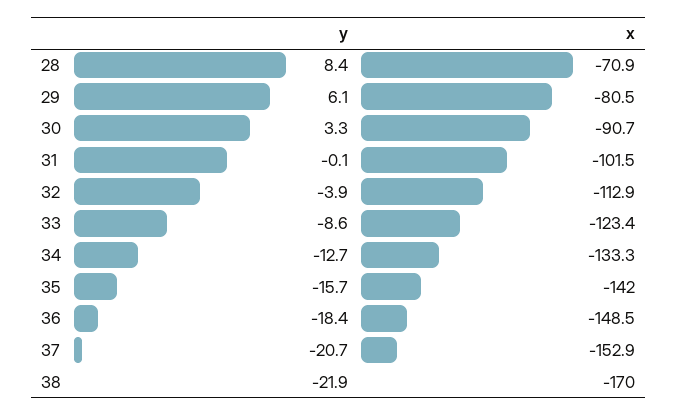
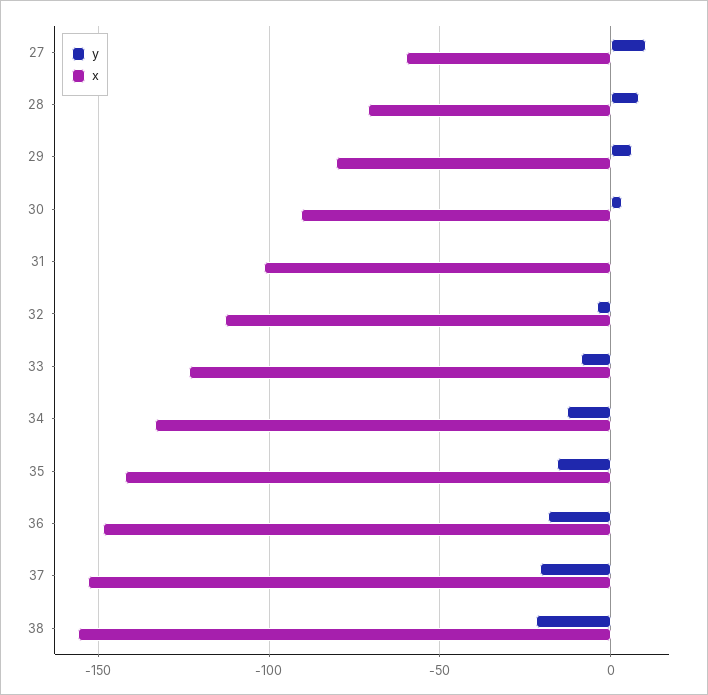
  {
    "y": {
      "28": 8.4,
      "29": 6.1,
      "30": 3.3,
      "31": -0.1,
      "32": -3.9,
      "33": -8.6,
      "34": -12.7,
      "35": -15.7,
      "36": -18.4,
      "37": -20.7,
-     "38": -21.9
+     "38": -21.9,
+     "27": 10
    },
    "x": {
      "28": -70.9,
      "29": -80.5,
      "30": -90.7,
      "31": -101.5,
      "32": -112.9,
      "33": -123.4,
      "34": -133.3,
      "35": -142,
      "36": -148.5,
      "37": -152.9,
-     "38": -170
+     "38": -155,
+     "27": -60
    }
  }

